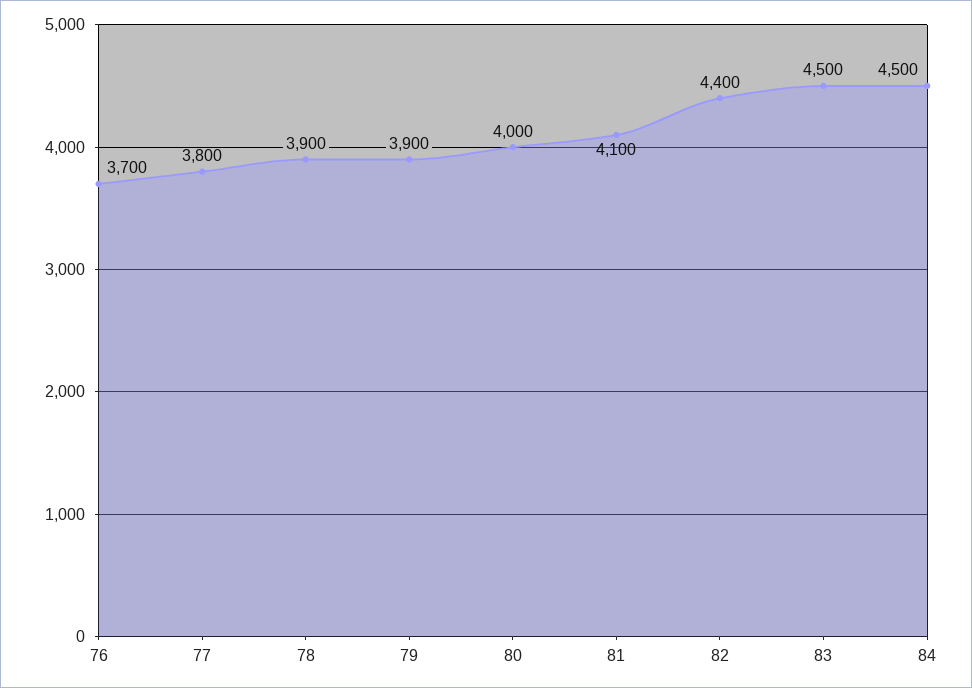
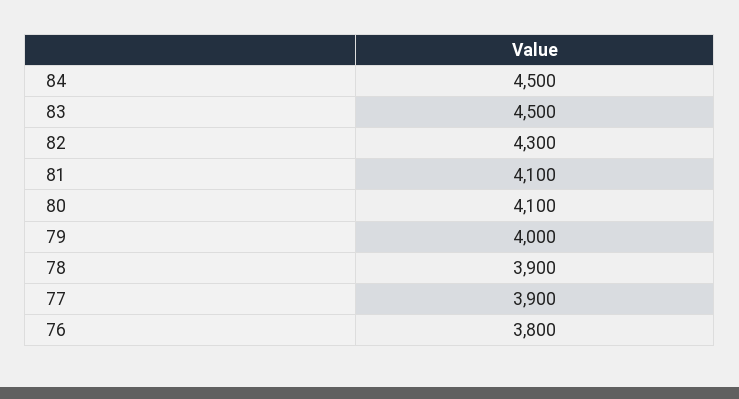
  {
-   "76": 3700,
+   "76": 3800,
-   "77": 3800,
+   "77": 3900,
    "78": 3900,
-   "79": 3900,
+   "79": 4000,
-   "80": 4000,
+   "80": 4100,
    "81": 4100,
-   "82": 4400,
+   "82": 4300,
    "83": 4500,
    "84": 4500
  }

